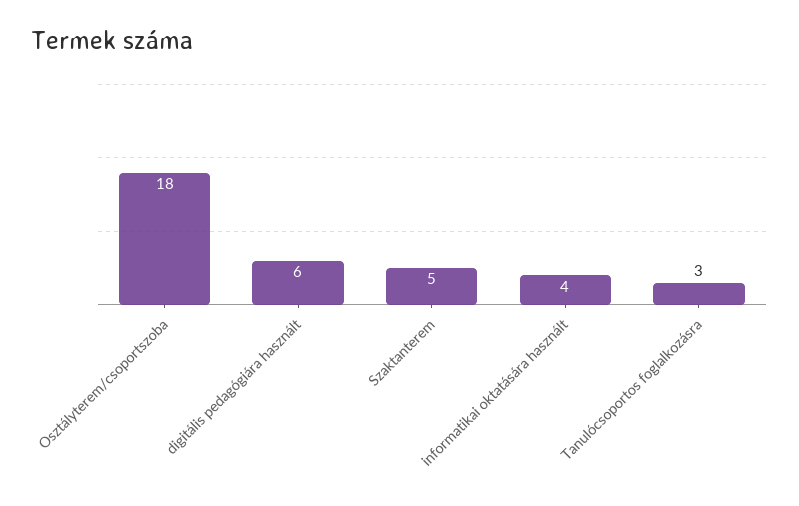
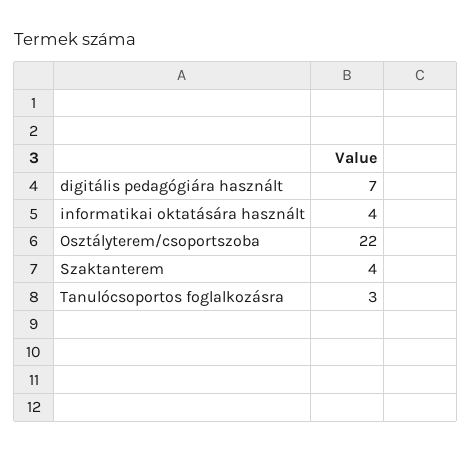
  {
-   "Osztályterem/csoportszoba": 18,
+   "Osztályterem/csoportszoba": 22,
-   "digitális pedagógiára használt": 6,
+   "digitális pedagógiára használt": 7,
-   "Szaktanterem": 5,
+   "Szaktanterem": 4,
    "informatikai oktatására használt": 4,
    "Tanulócsoportos foglalkozásra": 3
  }

